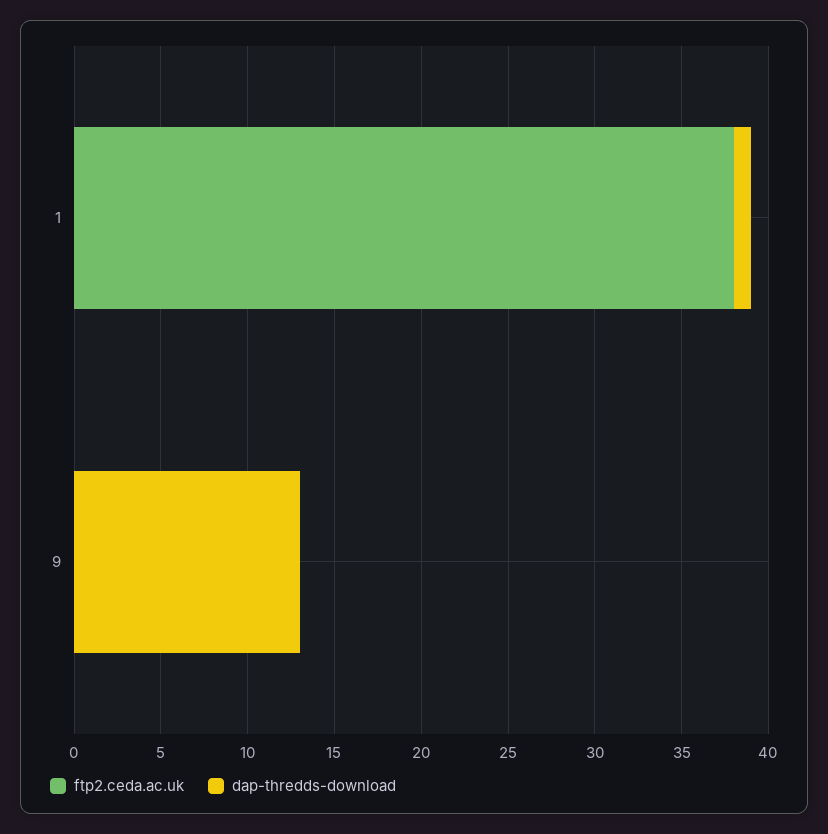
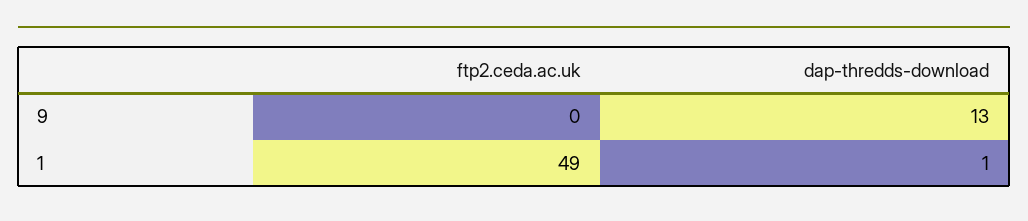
  {
    "ftp2.ceda.ac.uk": {
-     "1": 38,
+     "1": 49,
      "9": 0
    },
    "dap-thredds-download": {
      "1": 1,
      "9": 13
    }
  }

